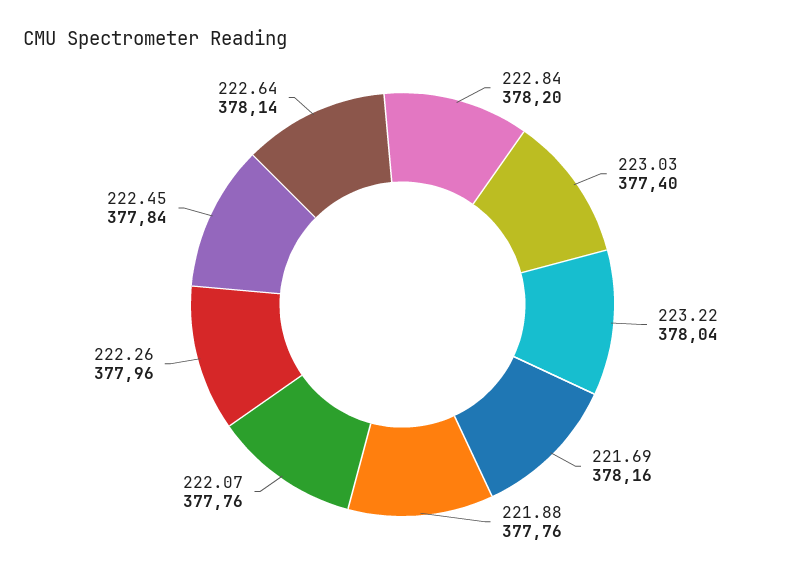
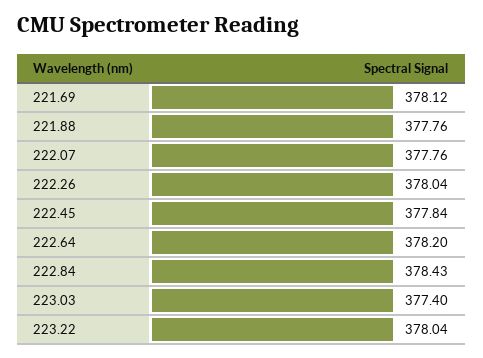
  {
-   "222.84": 378.2,
+   "222.84": 378.43,
    "223.03": 377.4,
    "223.22": 378.04,
-   "221.69": 378.16,
+   "221.69": 378.12,
    "221.88": 377.76,
    "222.07": 377.76,
-   "222.26": 377.96,
+   "222.26": 378.04,
    "222.45": 377.84,
-   "222.64": 378.14
+   "222.64": 378.2
  }

